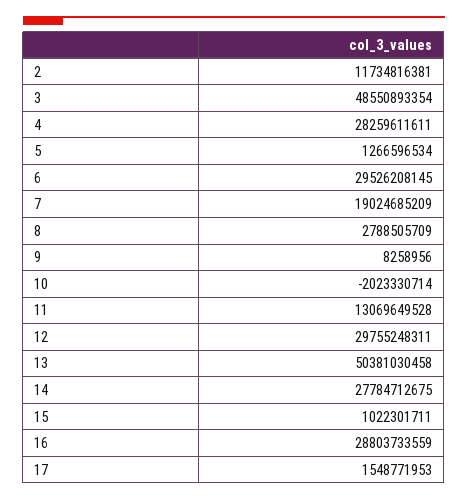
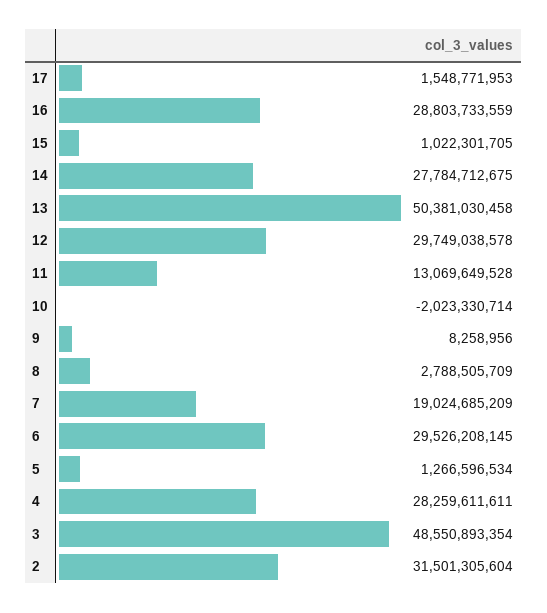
  {
-   "2": 11734816381,
+   "2": 31501305604,
    "3": 48550893354,
    "4": 28259611611,
    "5": 1266596534,
    "6": 29526208145,
    "7": 19024685209,
    "8": 2788505709,
    "9": 8258956,
    "10": -2023330714,
    "11": 13069649528,
-   "12": 29755248311,
+   "12": 29749038578,
    "13": 50381030458,
    "14": 27784712675,
-   "15": 1022301711,
+   "15": 1022301705,
    "16": 28803733559,
    "17": 1548771953
  }

